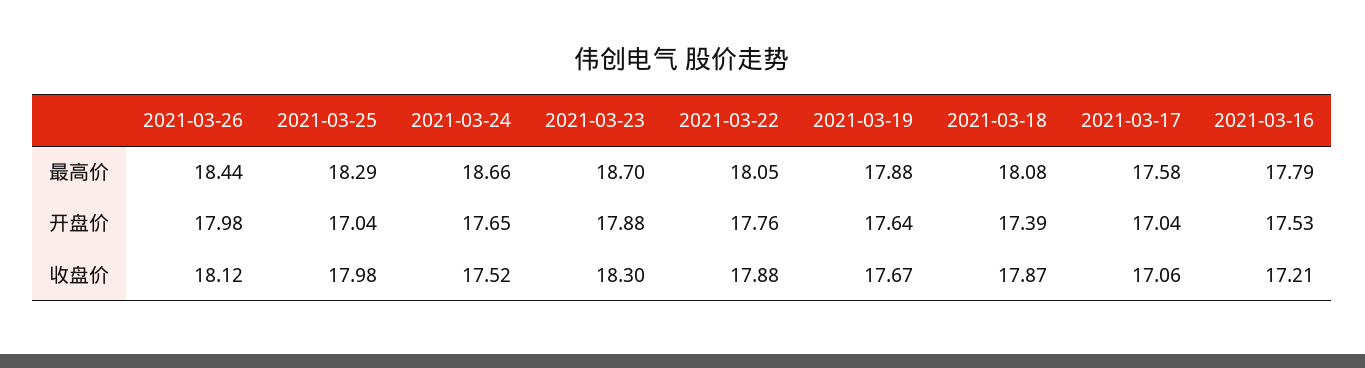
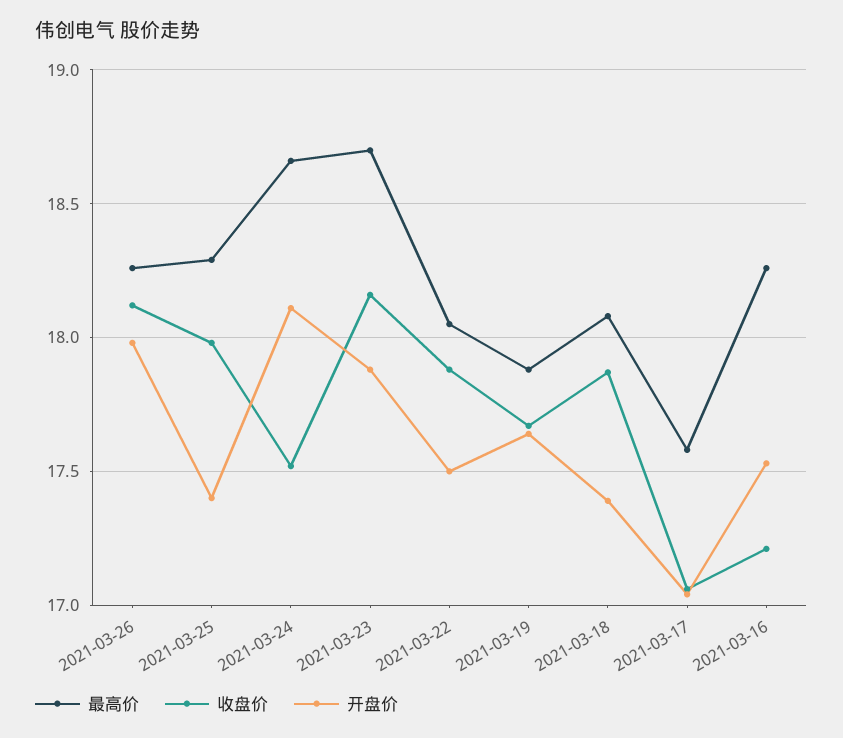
  {
    "最高价": {
-     "2021-03-26": 18.44,
+     "2021-03-26": 18.25,
      "2021-03-25": 18.29,
      "2021-03-24": 18.66,
      "2021-03-23": 18.7,
      "2021-03-22": 18.05,
      "2021-03-19": 17.88,
      "2021-03-18": 18.08,
      "2021-03-17": 17.58,
-     "2021-03-16": 17.79
+     "2021-03-16": 18.25
    },
    "开盘价": {
      "2021-03-26": 17.98,
-     "2021-03-25": 17.04,
+     "2021-03-25": 17.4,
-     "2021-03-24": 17.65,
+     "2021-03-24": 18.1,
      "2021-03-23": 17.88,
-     "2021-03-22": 17.76,
+     "2021-03-22": 17.5,
      "2021-03-19": 17.64,
      "2021-03-18": 17.39,
      "2021-03-17": 17.04,
      "2021-03-16": 17.53
    },
    "收盘价": {
      "2021-03-26": 18.12,
      "2021-03-25": 17.98,
      "2021-03-24": 17.52,
-     "2021-03-23": 18.3,
+     "2021-03-23": 18.15,
      "2021-03-22": 17.88,
      "2021-03-19": 17.67,
      "2021-03-18": 17.87,
      "2021-03-17": 17.06,
      "2021-03-16": 17.21
    }
  }

